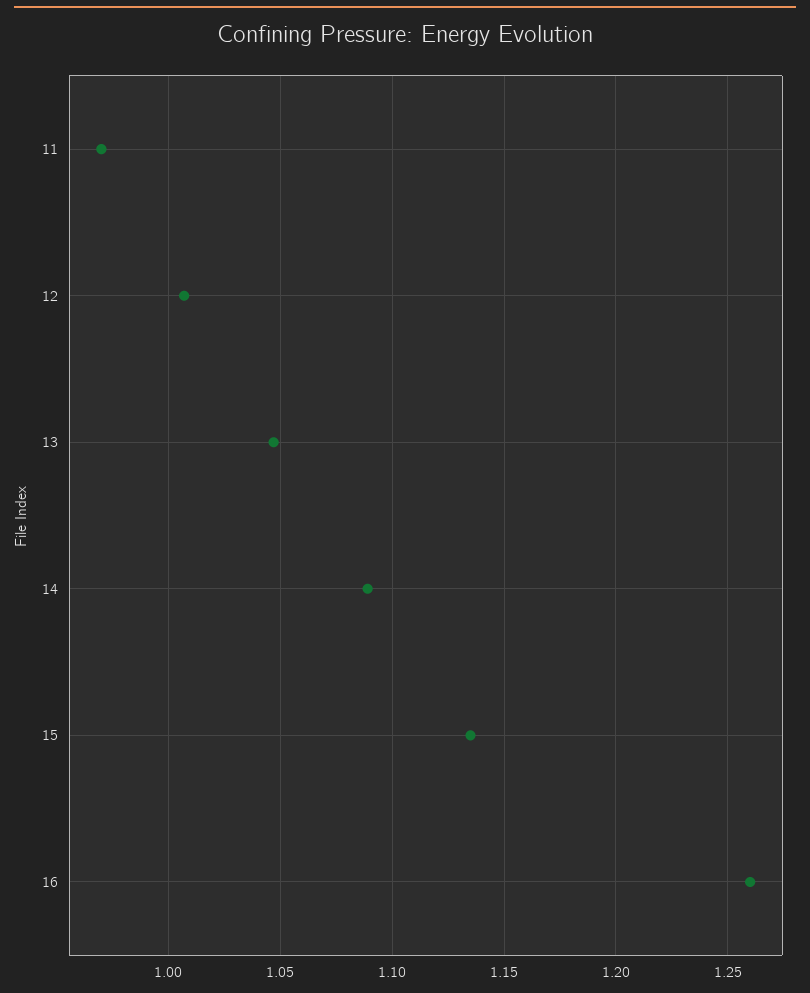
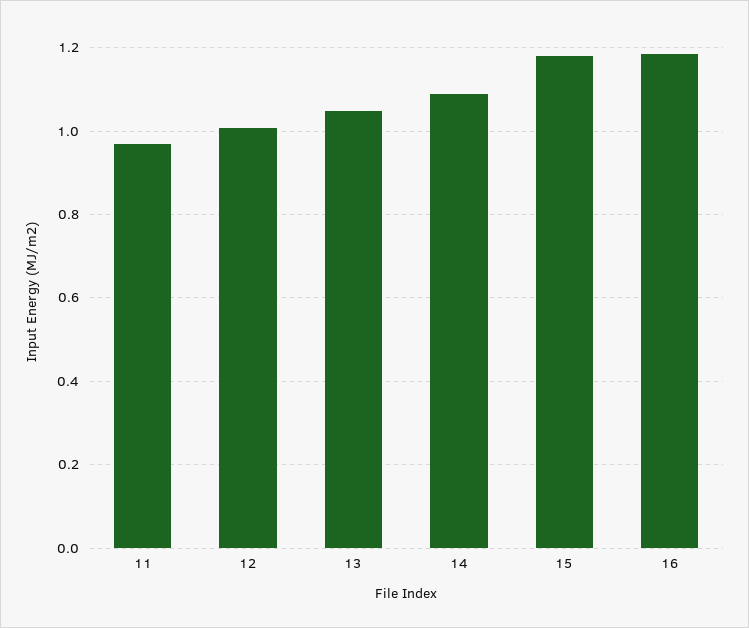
  {
    "11": 0.97,
    "12": 1.005,
    "13": 1.045,
    "14": 1.09,
-   "15": 1.135,
+   "15": 1.18,
-   "16": 1.26
+   "16": 1.18
  }

